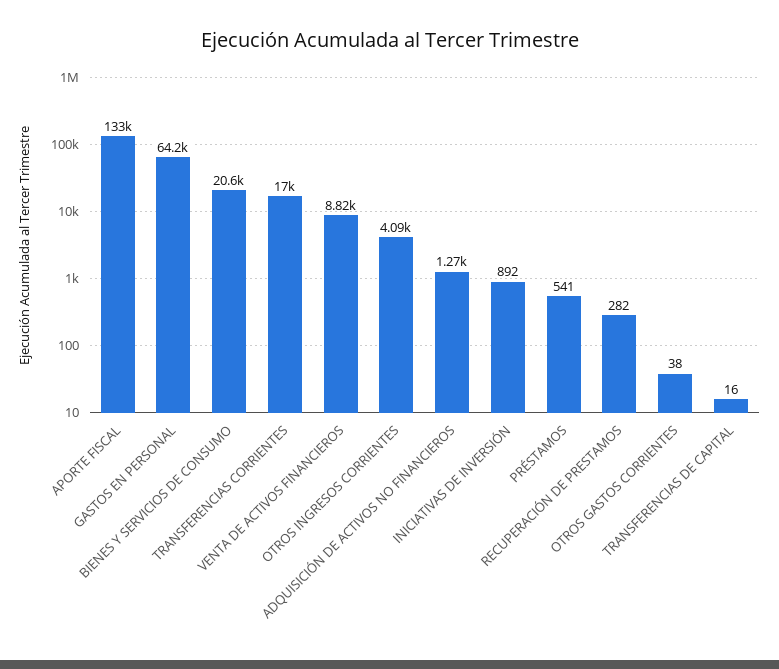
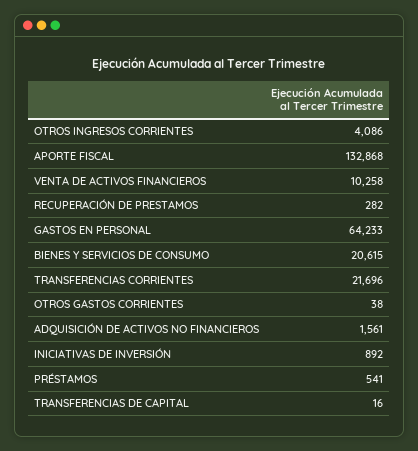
  {
    "APORTE FISCAL": 132868,
    "GASTOS EN PERSONAL": 64233,
    "BIENES Y SERVICIOS DE CONSUMO": 20615,
-   "TRANSFERENCIAS CORRIENTES": 17000,
+   "TRANSFERENCIAS CORRIENTES": 21696,
-   "VENTA DE ACTIVOS FINANCIEROS": 8820,
+   "VENTA DE ACTIVOS FINANCIEROS": 10258,
    "OTROS INGRESOS CORRIENTES": 4086,
-   "ADQUISICIÓN DE ACTIVOS NO FINANCIEROS": 1270,
+   "ADQUISICIÓN DE ACTIVOS NO FINANCIEROS": 1561,
    "INICIATIVAS DE INVERSIÓN": 892,
    "PRÉSTAMOS": 541,
    "RECUPERACIÓN DE PRESTAMOS": 282,
    "OTROS GASTOS CORRIENTES": 38,
    "TRANSFERENCIAS DE CAPITAL": 16
  }

